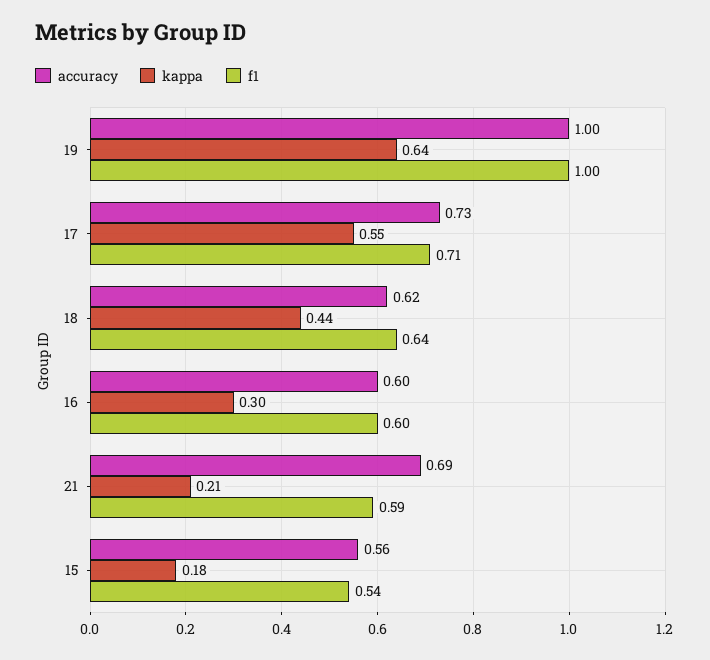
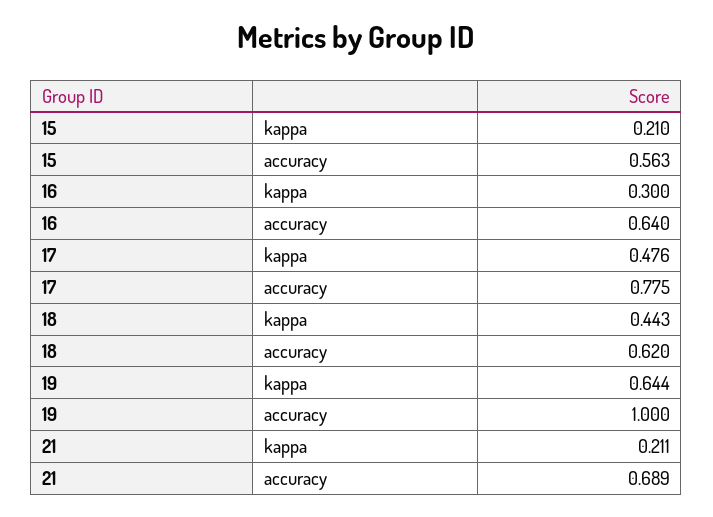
  {
    "accuracy": {
      "19": 1,
-     "17": 0.73,
+     "17": 0.775,
      "18": 0.62,
-     "16": 0.6,
+     "16": 0.64,
      "21": 0.689,
      "15": 0.563
    },
    "kappa": {
      "19": 0.644,
-     "17": 0.55,
+     "17": 0.476,
      "18": 0.443,
      "16": 0.3,
      "21": 0.211,
-     "15": 0.18
+     "15": 0.21
-   },
+   }
-   "f1": {
-     "19": 1,
-     "17": 0.71,
-     "18": 0.64,
-     "16": 0.6,
-     "21": 0.59,
-     "15": 0.54
-   }
  }

